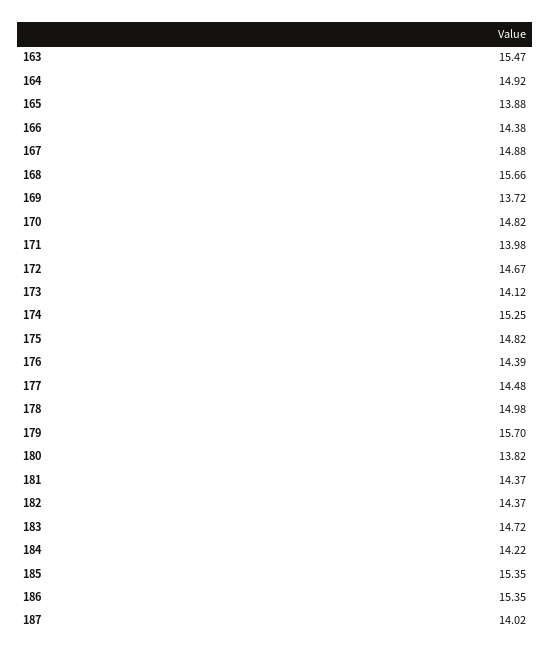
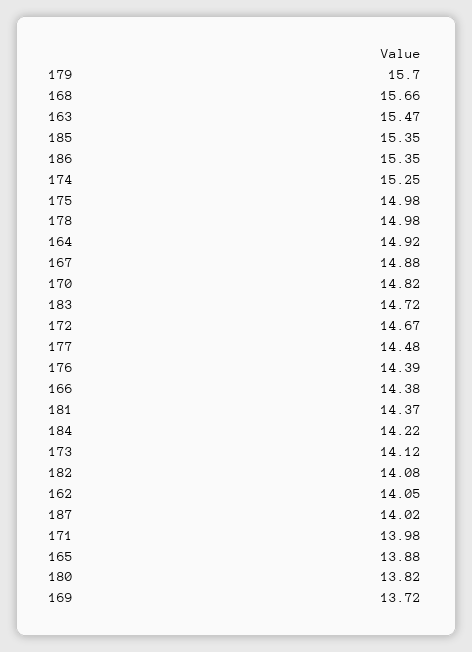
  {
    "163": 15.47,
    "164": 14.92,
    "165": 13.88,
    "166": 14.38,
    "167": 14.88,
    "168": 15.66,
    "169": 13.72,
    "170": 14.82,
    "171": 13.98,
    "172": 14.67,
    "173": 14.12,
    "174": 15.25,
-   "175": 14.82,
+   "175": 14.98,
    "176": 14.39,
    "177": 14.48,
    "178": 14.98,
    "179": 15.7,
    "180": 13.82,
    "181": 14.37,
-   "182": 14.37,
+   "182": 14.08,
    "183": 14.72,
    "184": 14.22,
    "185": 15.35,
    "186": 15.35,
-   "187": 14.02
+   "187": 14.02,
+   "162": 14.05
  }

